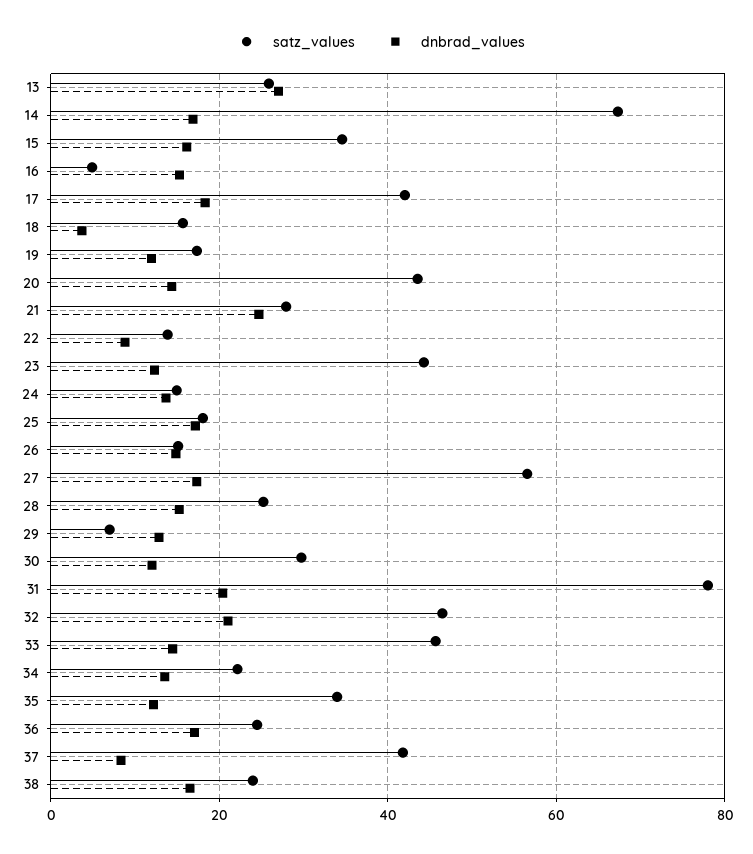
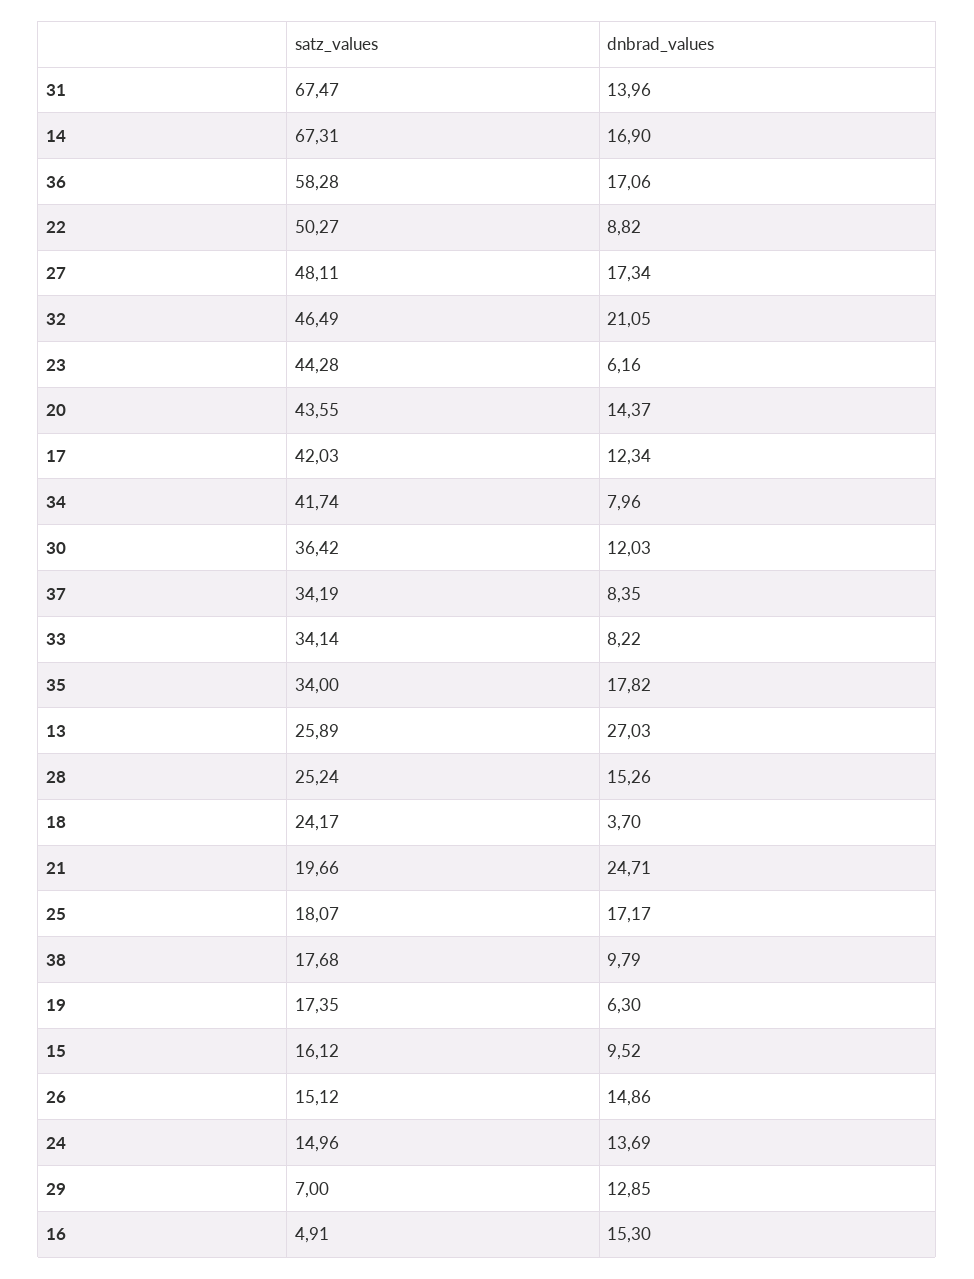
  {
    "satz_values": {
      "13": 25.89,
      "14": 67.31,
-     "15": 34,
+     "15": 16.12,
      "16": 4.91,
      "17": 42.03,
-     "18": 16,
+     "18": 24.17,
      "19": 17.35,
      "20": 43.55,
-     "21": 28,
+     "21": 19.66,
-     "22": 14,
+     "22": 50.27,
      "23": 44.28,
      "24": 14.96,
      "25": 18.07,
      "26": 15.12,
-     "27": 56,
+     "27": 48.11,
      "28": 25.24,
      "29": 7,
-     "30": 30,
+     "30": 36.42,
-     "31": 78,
+     "31": 67.47,
      "32": 46.49,
-     "33": 46,
+     "33": 34.14,
-     "34": 22,
+     "34": 41.74,
      "35": 34,
-     "36": 24,
+     "36": 58.28,
-     "37": 42,
+     "37": 34.19,
-     "38": 24
+     "38": 17.68
    },
    "dnbrad_values": {
      "13": 27.03,
      "14": 16.9,
-     "15": 16,
+     "15": 9.52,
      "16": 15.3,
-     "17": 18,
+     "17": 12.34,
      "18": 3.7,
-     "19": 12,
+     "19": 6.3,
      "20": 14.37,
      "21": 24.71,
      "22": 8.82,
-     "23": 12,
+     "23": 6.16,
      "24": 13.69,
      "25": 17.17,
      "26": 14.86,
      "27": 17.34,
      "28": 15.26,
      "29": 12.85,
      "30": 12.03,
-     "31": 20,
+     "31": 13.96,
      "32": 21.05,
-     "33": 14,
+     "33": 8.22,
-     "34": 14,
+     "34": 7.96,
-     "35": 12,
+     "35": 17.82,
      "36": 17.06,
      "37": 8.35,
-     "38": 16
+     "38": 9.79
    }
  }

